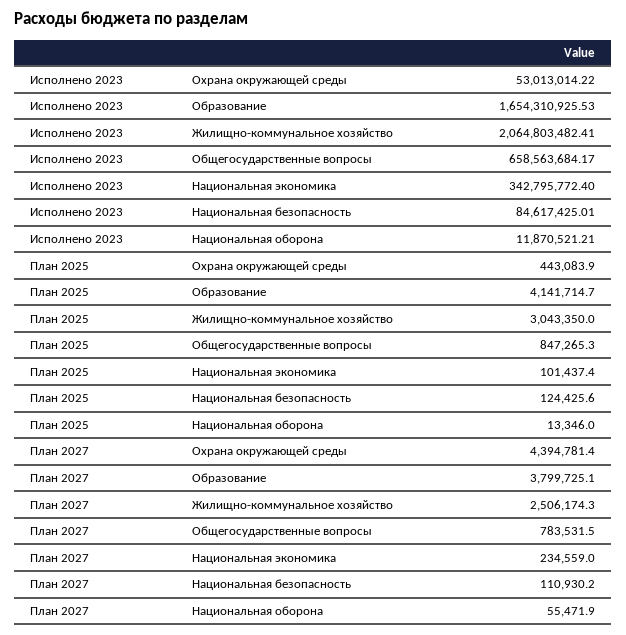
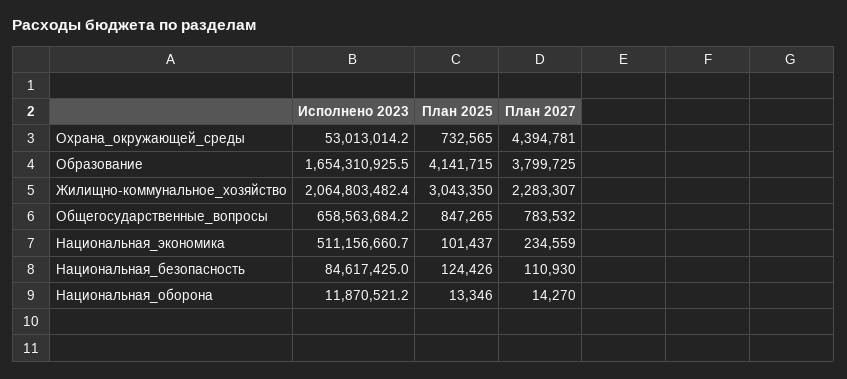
  {
    "Исполнено 2023": {
      "Охрана окружающей среды": 53013014.22,
      "Образование": 1654310925.53,
      "Жилищно-коммунальное хозяйство": 2064803482.41,
      "Общегосударственные вопросы": 658563684.17,
-     "Национальная экономика": 342795772.4,
+     "Национальная экономика": 511156660.7,
      "Национальная безопасность": 84617425.01,
      "Национальная оборона": 11870521.21
    },
    "План 2025": {
-     "Охрана окружающей среды": 443083.9,
+     "Охрана окружающей среды": 732565,
      "Образование": 4141714.7,
      "Жилищно-коммунальное хозяйство": 3043350,
      "Общегосударственные вопросы": 847265.3,
      "Национальная экономика": 101437.4,
      "Национальная безопасность": 124425.6,
      "Национальная оборона": 13346
    },
    "План 2027": {
      "Охрана окружающей среды": 4394781.4,
      "Образование": 3799725.1,
-     "Жилищно-коммунальное хозяйство": 2506174.3,
+     "Жилищно-коммунальное хозяйство": 2283307,
      "Общегосударственные вопросы": 783531.5,
      "Национальная экономика": 234559,
      "Национальная безопасность": 110930.2,
-     "Национальная оборона": 55471.9
+     "Национальная оборона": 14270
    }
  }

